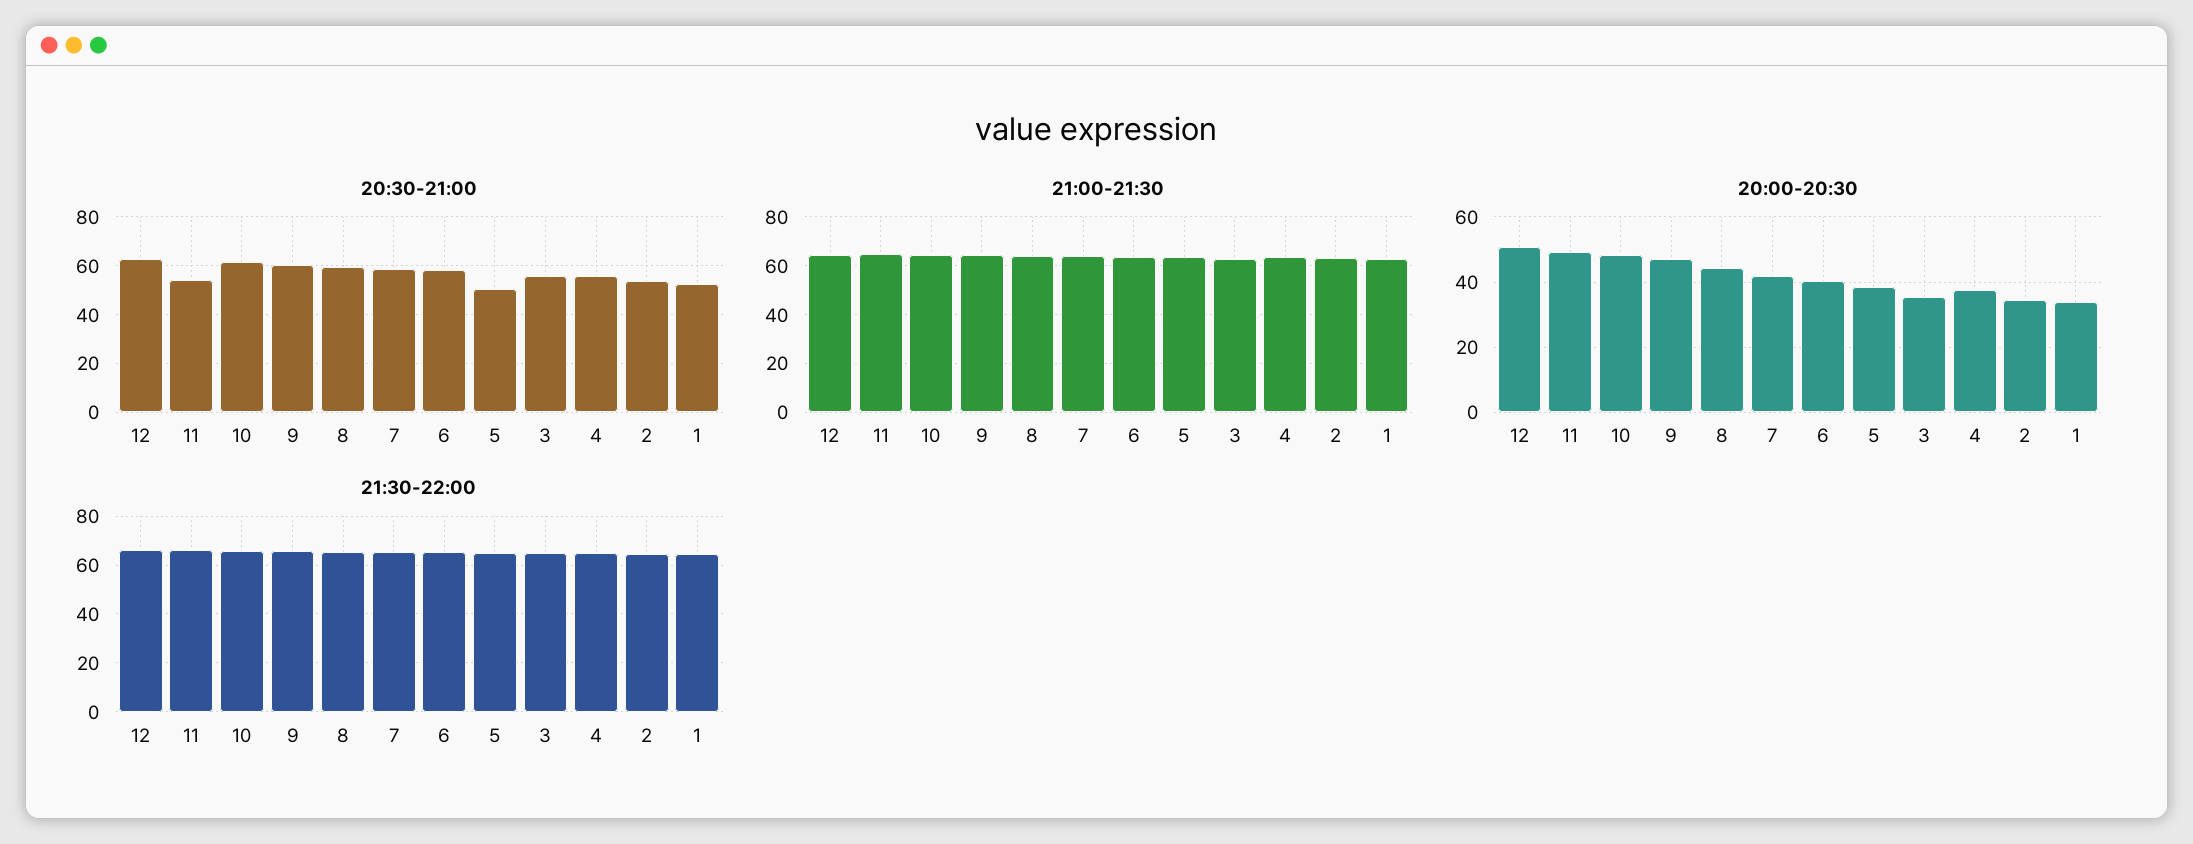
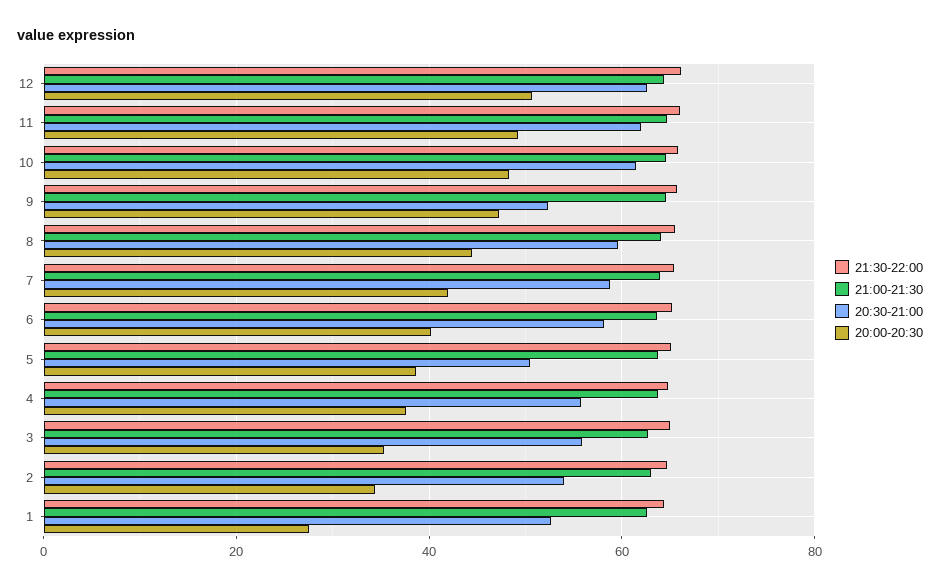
  {
    "20:30-21:00": {
      "12": 62,
-     "11": 55,
+     "11": 62,
      "10": 62,
-     "9": 60,
+     "9": 52,
      "8": 60,
      "7": 58,
      "6": 58,
      "5": 50,
      "3": 56,
      "4": 56,
      "2": 54,
      "1": 52
    },
    "21:00-21:30": {
      "12": 64,
      "11": 64,
      "10": 64,
      "9": 64,
      "8": 64,
      "7": 64,
      "6": 64,
      "5": 64,
      "3": 62,
      "4": 64,
      "2": 64,
      "1": 62
    },
    "20:00-20:30": {
      "12": 50,
      "11": 50,
      "10": 48,
      "9": 48,
      "8": 44,
      "7": 42,
      "6": 40,
      "5": 38,
      "3": 36,
      "4": 38,
      "2": 34,
-     "1": 34
+     "1": 28
    },
    "21:30-22:00": {
      "12": 66,
      "11": 66,
      "10": 66,
      "9": 66,
      "8": 66,
      "7": 66,
      "6": 66,
      "5": 66,
      "3": 66,
      "4": 64,
      "2": 64,
      "1": 64
    }
  }

